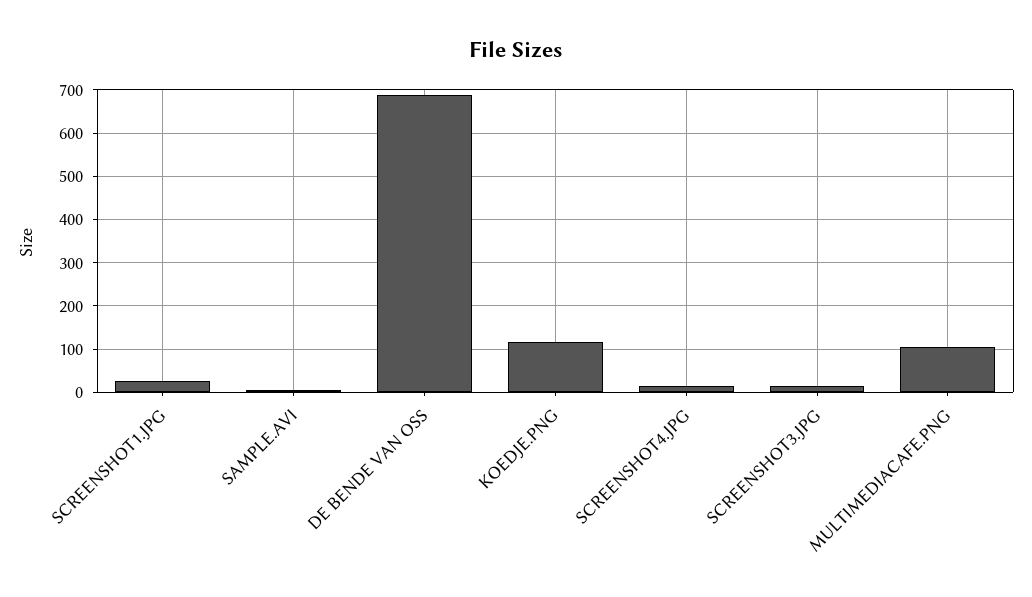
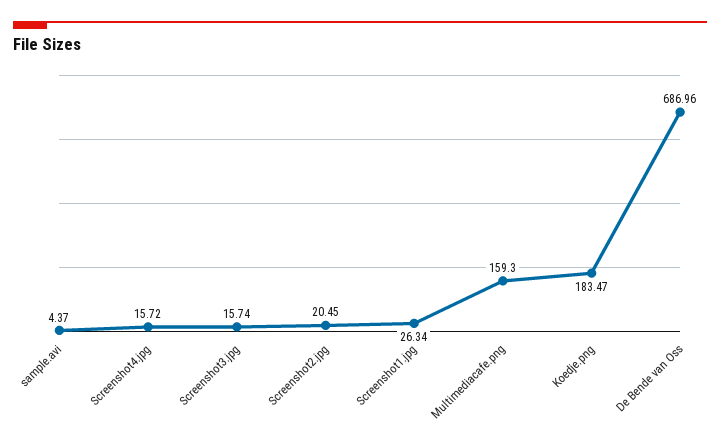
  {
    "SCREENSHOT1.JPG": 26.34,
    "SAMPLE.AVI": 4.37,
    "DE BENDE VAN OSS": 686.96,
-   "KOEDJE.PNG": 120,
+   "KOEDJE.PNG": 183.47,
    "SCREENSHOT4.JPG": 15.72,
    "SCREENSHOT3.JPG": 15.74,
-   "MULTIMEDIACAFE.PNG": 100
+   "MULTIMEDIACAFE.PNG": 159.3,
+   "Screenshot2.jpg": 20.45
  }

